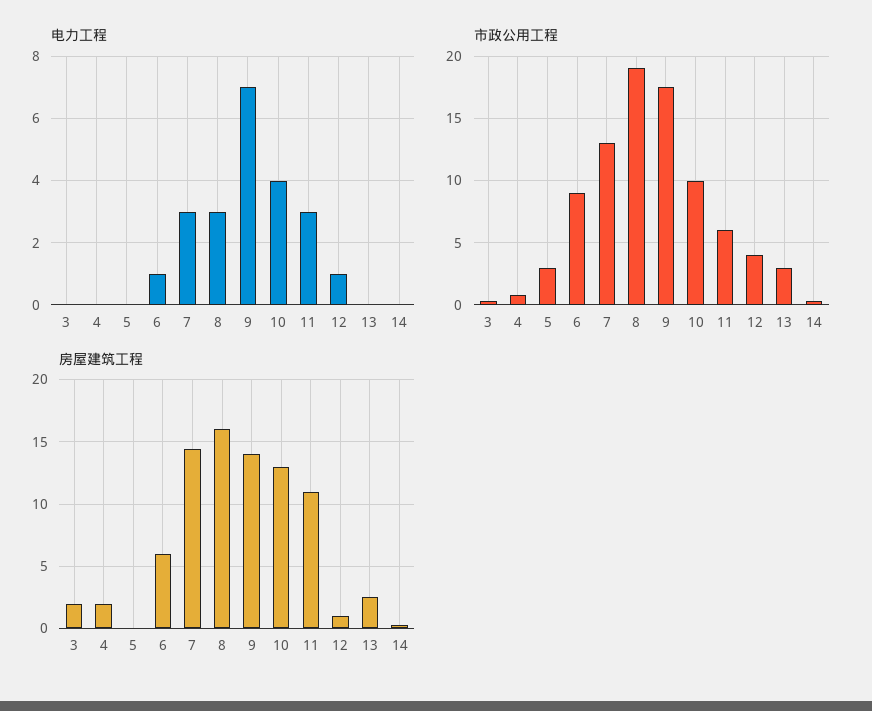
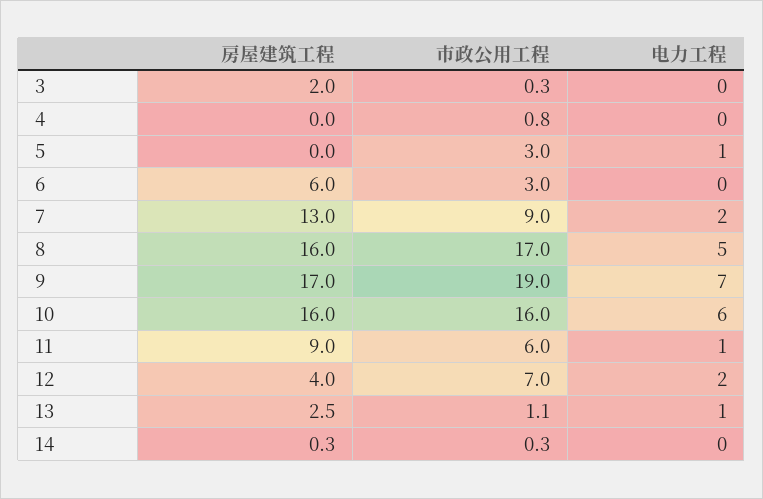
  {
    "电力工程": {
      "3": 0,
      "4": 0,
-     "5": 0,
+     "5": 1,
-     "6": 1,
+     "6": 0,
-     "7": 3,
+     "7": 2,
-     "8": 3,
+     "8": 5,
      "9": 7,
-     "10": 4,
+     "10": 6,
-     "11": 3,
+     "11": 1,
-     "12": 1,
+     "12": 2,
-     "13": 0,
+     "13": 1,
      "14": 0
    },
    "市政公用工程": {
      "3": 0.3,
      "4": 0.8,
      "5": 3,
-     "6": 9,
+     "6": 3,
-     "7": 13,
+     "7": 9,
-     "8": 19,
+     "8": 17,
-     "9": 17.5,
+     "9": 19,
-     "10": 10,
+     "10": 16,
      "11": 6,
-     "12": 4,
+     "12": 7,
-     "13": 3,
+     "13": 1.1,
      "14": 0.3
    },
    "房屋建筑工程": {
      "3": 2,
-     "4": 2,
+     "4": 0,
      "5": 0,
      "6": 6,
-     "7": 14.5,
+     "7": 13,
      "8": 16,
-     "9": 14,
+     "9": 17,
-     "10": 13,
+     "10": 16,
-     "11": 11,
+     "11": 9,
-     "12": 1,
+     "12": 4,
      "13": 2.5,
      "14": 0.3
    }
  }

